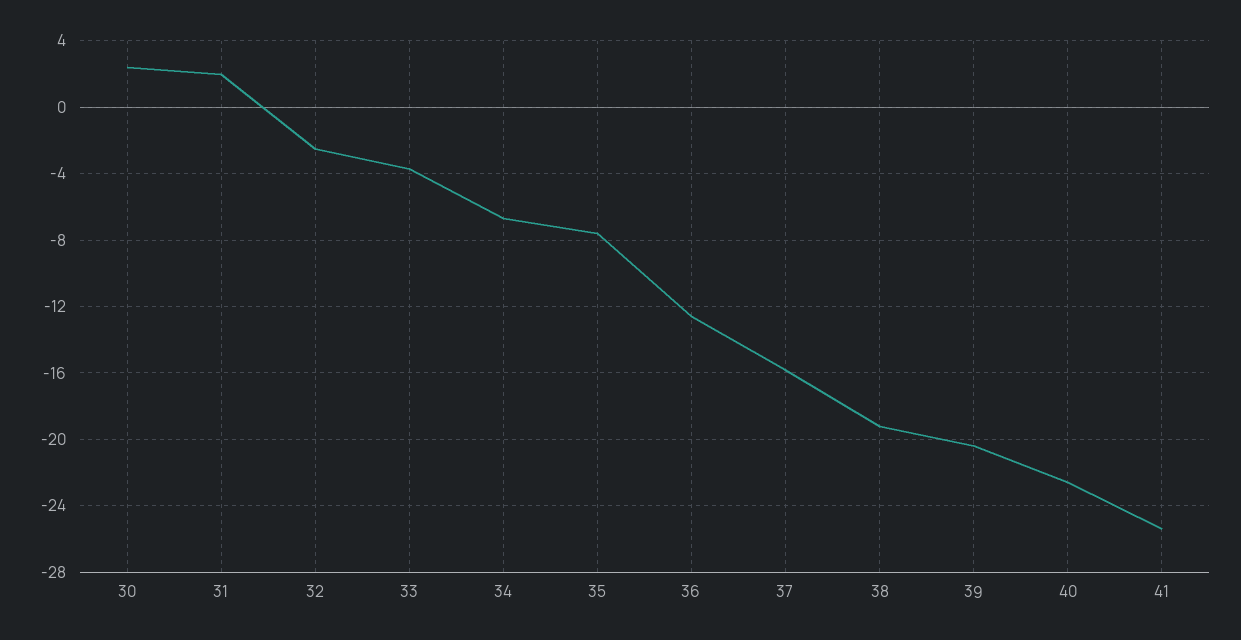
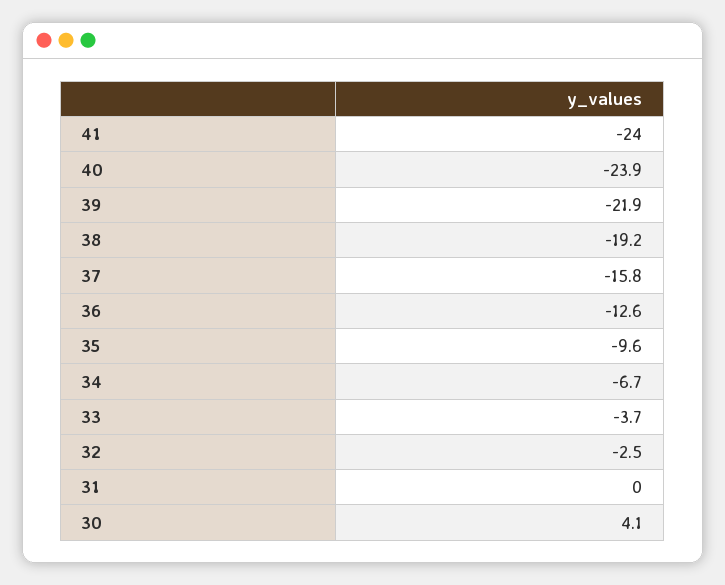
  {
-   "30": 2.5,
+   "30": 4.1,
-   "31": 2,
+   "31": 0,
    "32": -2.5,
    "33": -3.7,
    "34": -6.7,
-   "35": -7.5,
+   "35": -9.6,
    "36": -12.6,
    "37": -15.8,
    "38": -19.2,
-   "39": -20.5,
+   "39": -21.9,
-   "40": -22.5,
+   "40": -23.9,
-   "41": -25.5
+   "41": -24
  }

